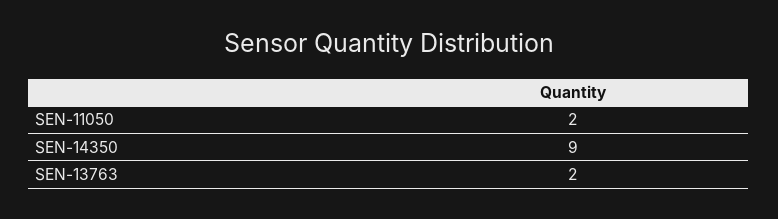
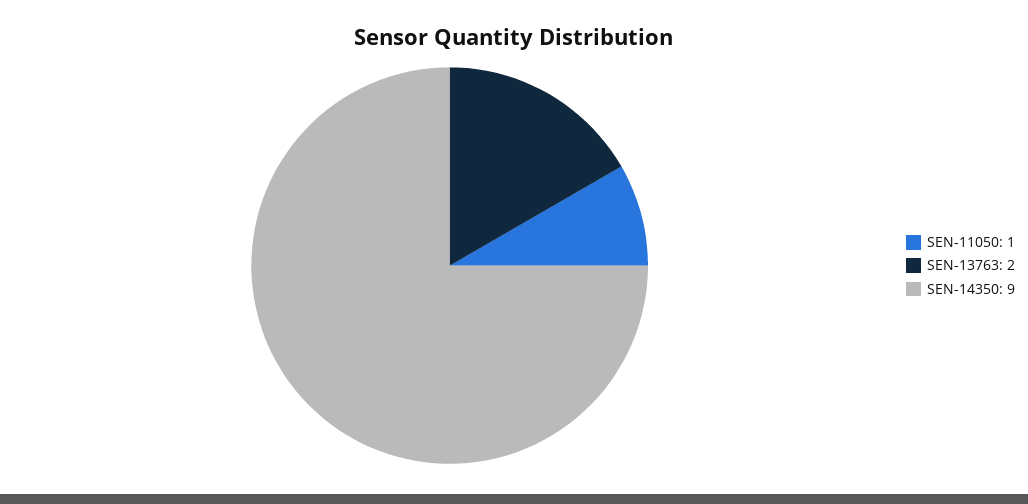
  {
-   "SEN-11050": 2,
+   "SEN-11050": 1,
    "SEN-14350": 9,
    "SEN-13763": 2
  }

